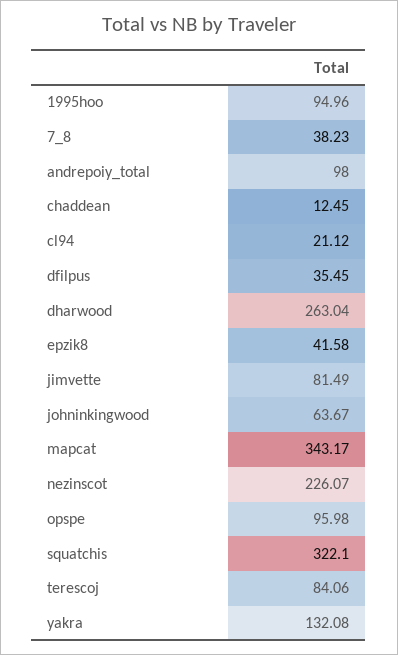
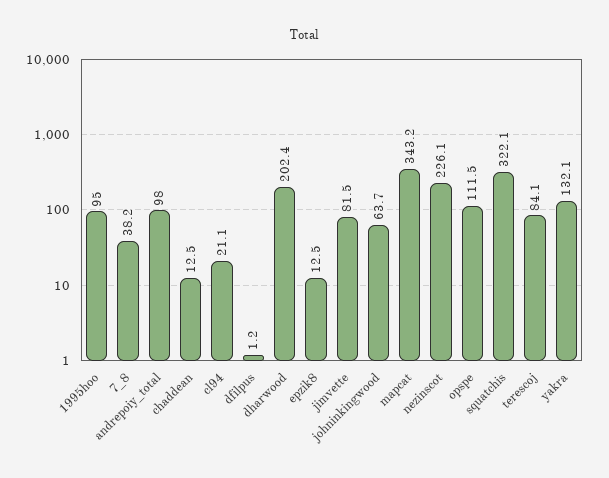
  {
    "1995hoo": 94.96,
    "7_8": 38.23,
    "andrepoiy_total": 98,
    "chaddean": 12.45,
    "cl94": 21.12,
-   "dfilpus": 35.45,
+   "dfilpus": 1.2,
-   "dharwood": 263.04,
+   "dharwood": 202.4,
-   "epzik8": 41.58,
+   "epzik8": 12.5,
    "jimvette": 81.49,
    "johninkingwood": 63.67,
    "mapcat": 343.17,
    "nezinscot": 226.07,
-   "opspe": 95.98,
+   "opspe": 111.5,
    "squatchis": 322.1,
    "terescoj": 84.06,
    "yakra": 132.08
  }

